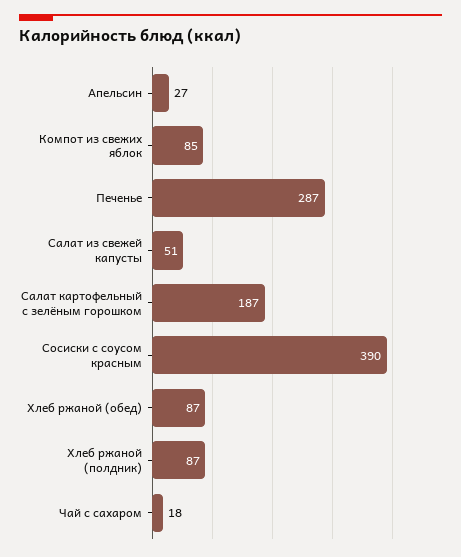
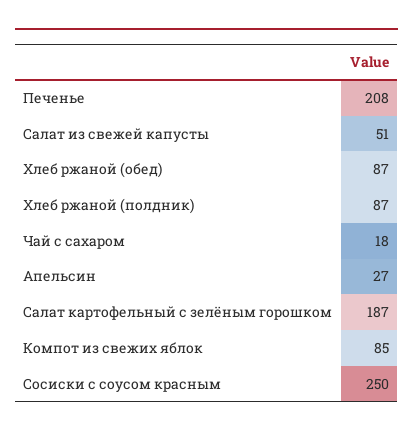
  {
    "Апельсин": 27,
    "Компот из свежих яблок": 85,
-   "Печенье": 287,
+   "Печенье": 208,
    "Салат из свежей капусты": 51,
    "Салат картофельный с зелёным горошком": 187,
-   "Сосиски с соусом красным": 390,
+   "Сосиски с соусом красным": 250,
    "Хлеб ржаной (обед)": 87,
    "Хлеб ржаной (полдник)": 87,
    "Чай с сахаром": 18
  }

